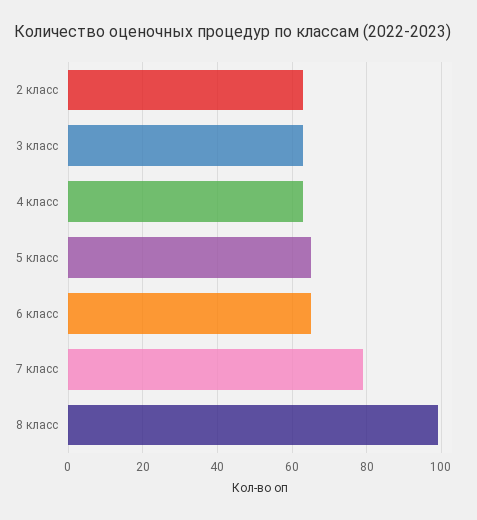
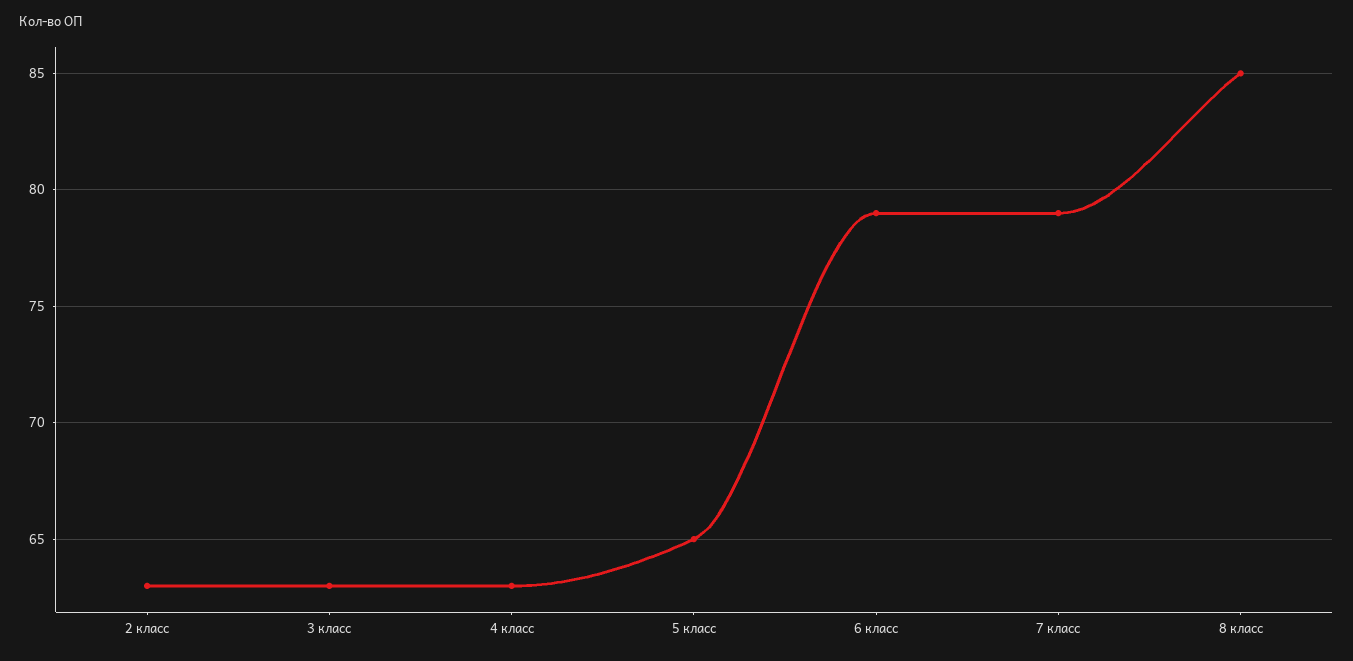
  {
    "2 класс": 63,
    "3 класс": 63,
    "4 класс": 63,
    "5 класс": 65,
-   "6 класс": 65,
+   "6 класс": 79,
    "7 класс": 79,
-   "8 класс": 100
+   "8 класс": 85
  }

